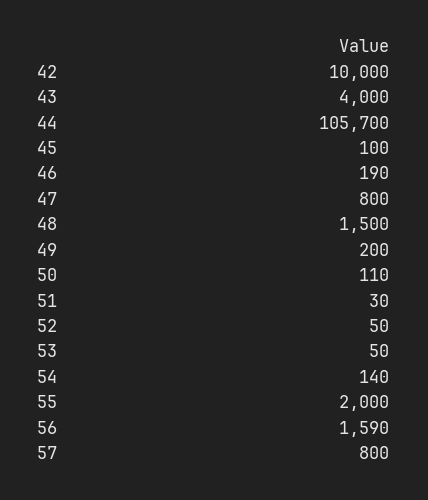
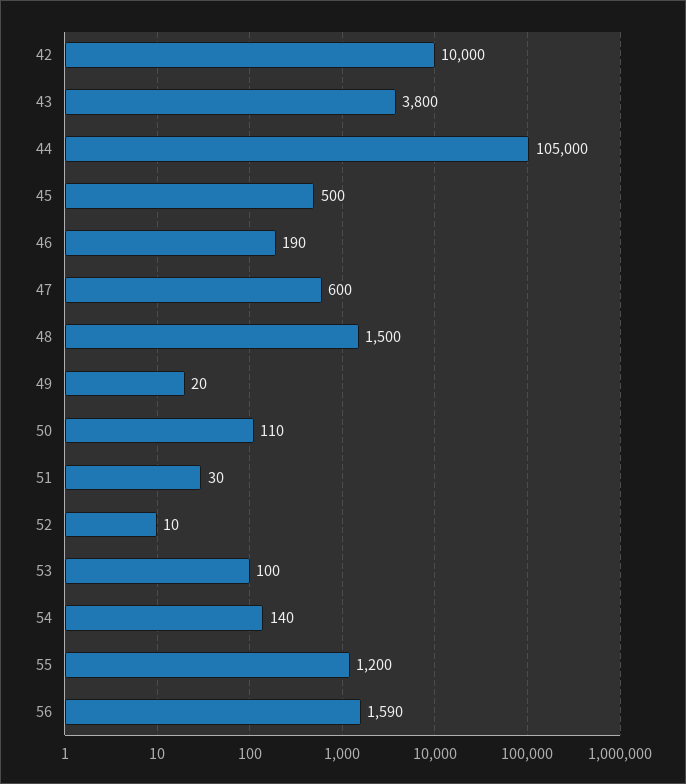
  {
    "42": 10000,
-   "43": 4000,
+   "43": 3800,
-   "44": 105700,
+   "44": 105000,
-   "45": 100,
+   "45": 500,
    "46": 190,
-   "47": 800,
+   "47": 600,
    "48": 1500,
-   "49": 200,
+   "49": 20,
    "50": 110,
    "51": 30,
-   "52": 50,
+   "52": 10,
-   "53": 50,
+   "53": 100,
    "54": 140,
-   "55": 2000,
+   "55": 1200,
-   "56": 1590,
+   "56": 1590
-   "57": 800
  }

